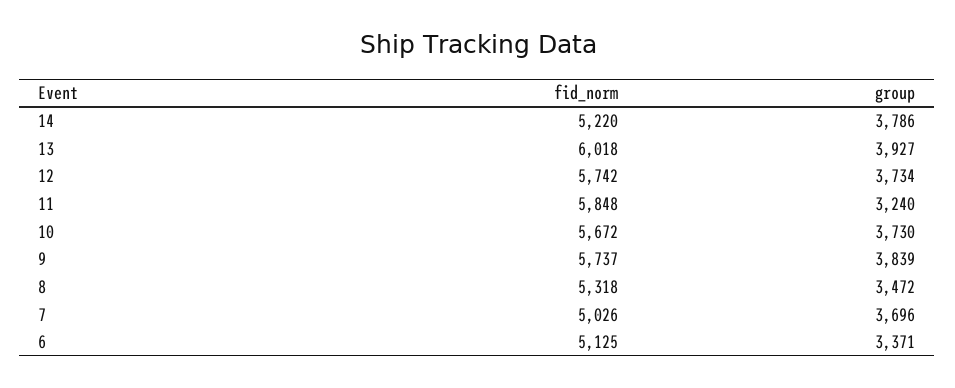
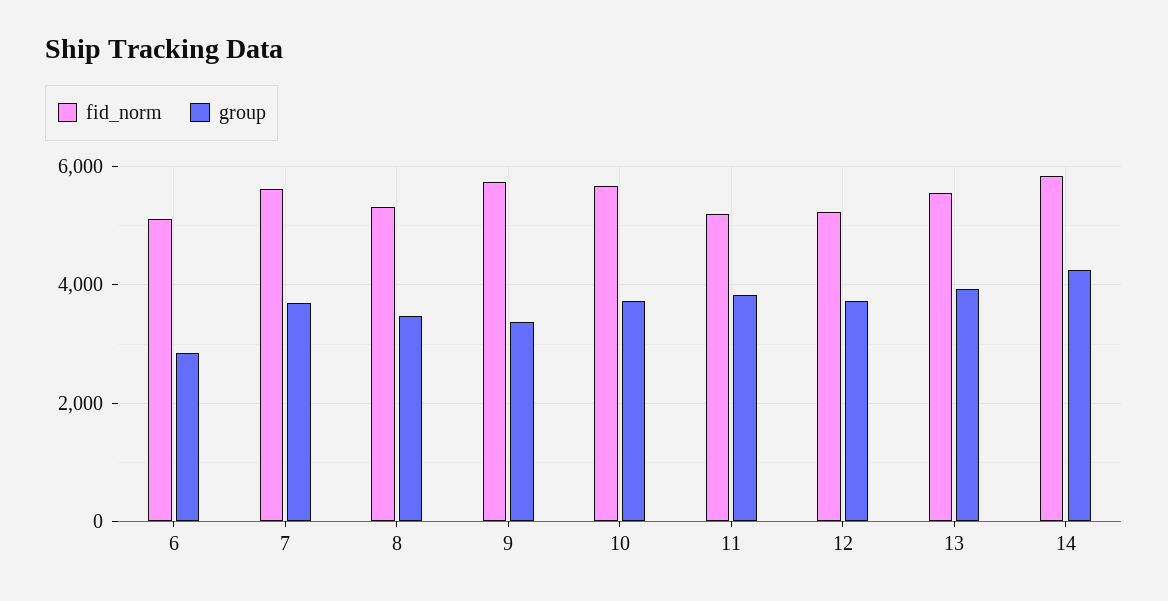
  {
    "fid_norm": {
-     "14": 5220,
+     "14": 5800,
-     "13": 6018,
+     "13": 5600,
-     "12": 5742,
+     "12": 5200,
-     "11": 5848,
+     "11": 5200,
      "10": 5672,
      "9": 5737,
      "8": 5318,
-     "7": 5026,
+     "7": 5600,
      "6": 5125
    },
    "group": {
-     "14": 3786,
+     "14": 4200,
      "13": 3927,
      "12": 3734,
-     "11": 3240,
+     "11": 3800,
      "10": 3730,
-     "9": 3839,
+     "9": 3400,
      "8": 3472,
      "7": 3696,
-     "6": 3371
+     "6": 2800
    }
  }

